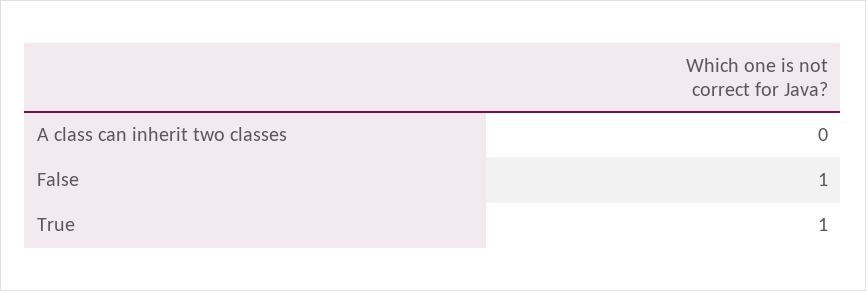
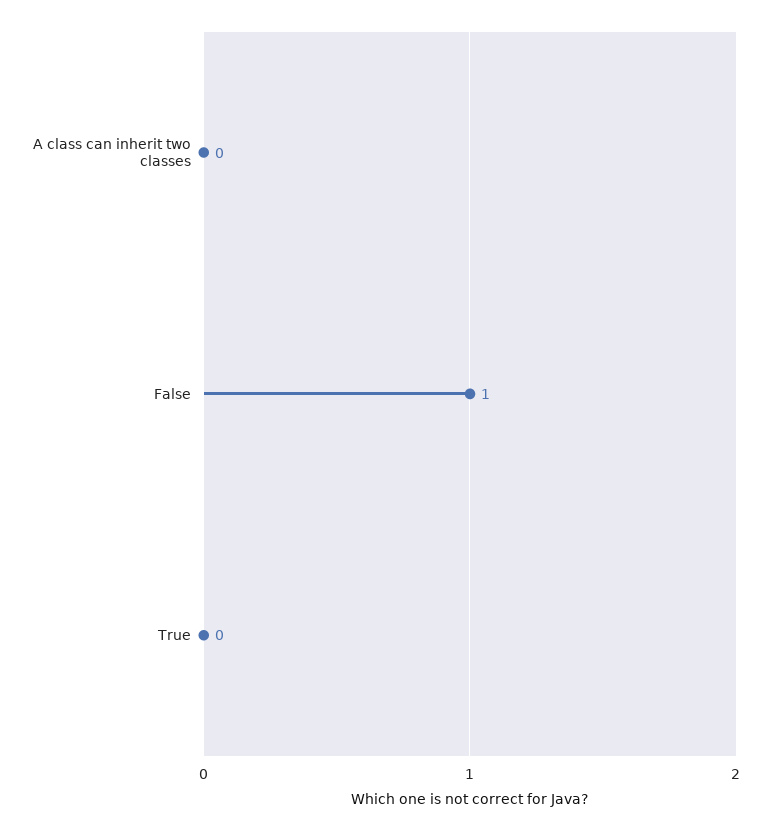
  {
    "A class can inherit two classes": 0,
    "False": 1,
-   "True": 1
+   "True": 0
  }

